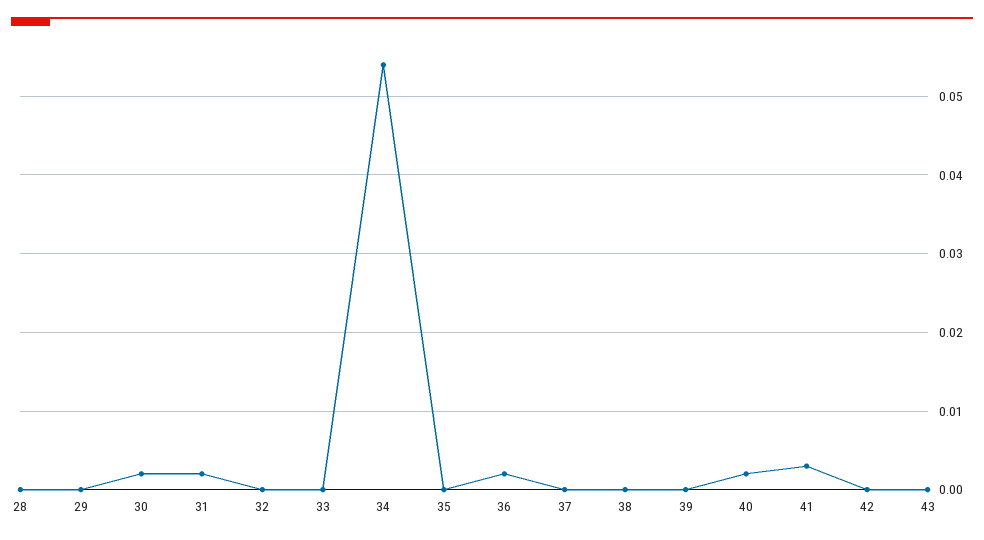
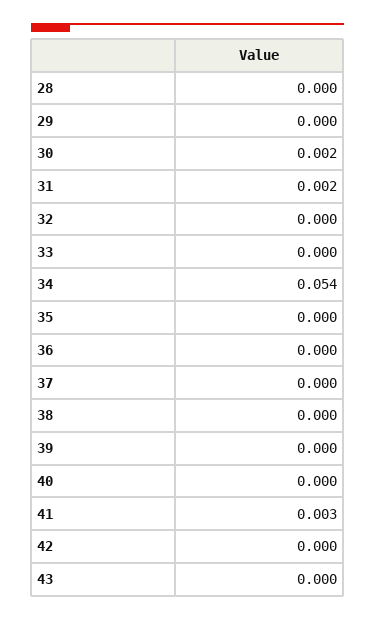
  {
    "28": 0,
    "29": 0,
    "30": 0.002,
    "31": 0.002,
    "32": 0,
    "33": 0,
    "34": 0.054,
    "35": 0,
-   "36": 0.002,
+   "36": 0,
    "37": 0,
    "38": 0,
    "39": 0,
-   "40": 0.002,
+   "40": 0,
    "41": 0.003,
    "42": 0,
    "43": 0
  }

